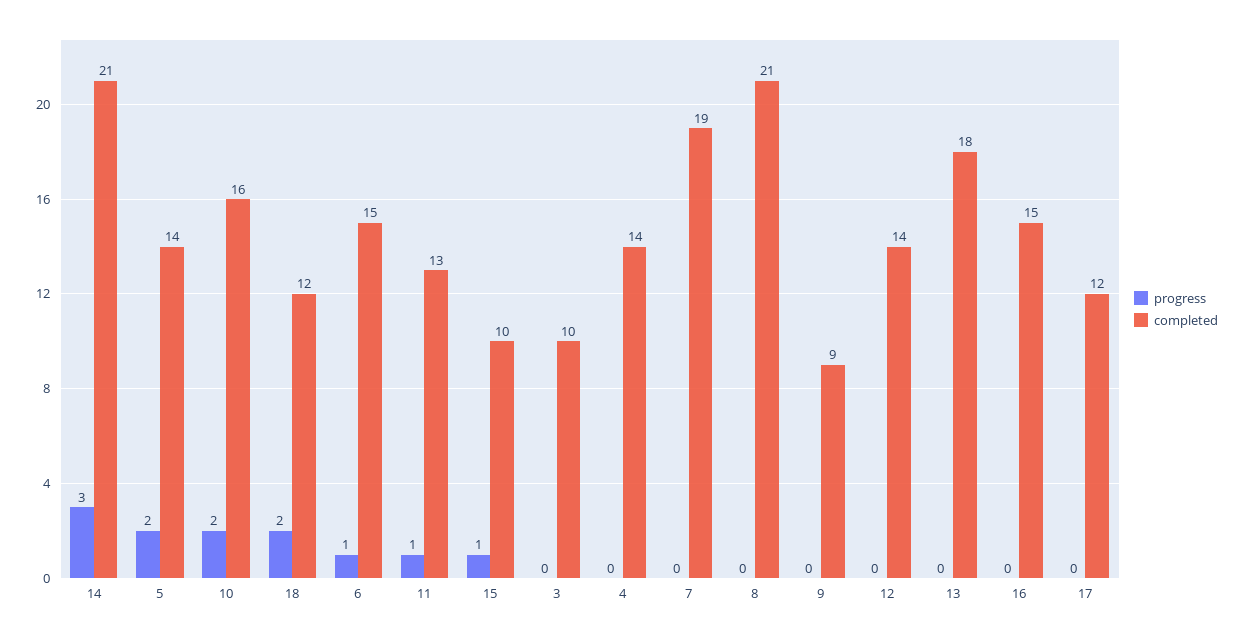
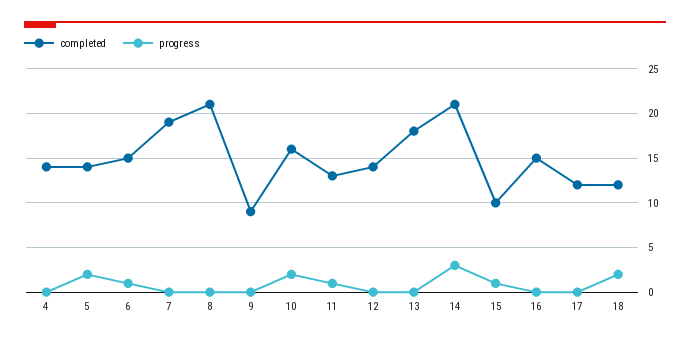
  {
    "progress": {
      "14": 3,
      "5": 2,
      "10": 2,
      "18": 2,
      "6": 1,
      "11": 1,
      "15": 1,
-     "3": 0,
      "4": 0,
      "7": 0,
      "8": 0,
      "9": 0,
      "12": 0,
      "13": 0,
      "16": 0,
      "17": 0
    },
    "completed": {
      "14": 21,
      "5": 14,
      "10": 16,
      "18": 12,
      "6": 15,
      "11": 13,
      "15": 10,
-     "3": 10,
      "4": 14,
      "7": 19,
      "8": 21,
      "9": 9,
      "12": 14,
      "13": 18,
      "16": 15,
      "17": 12
    }
  }

